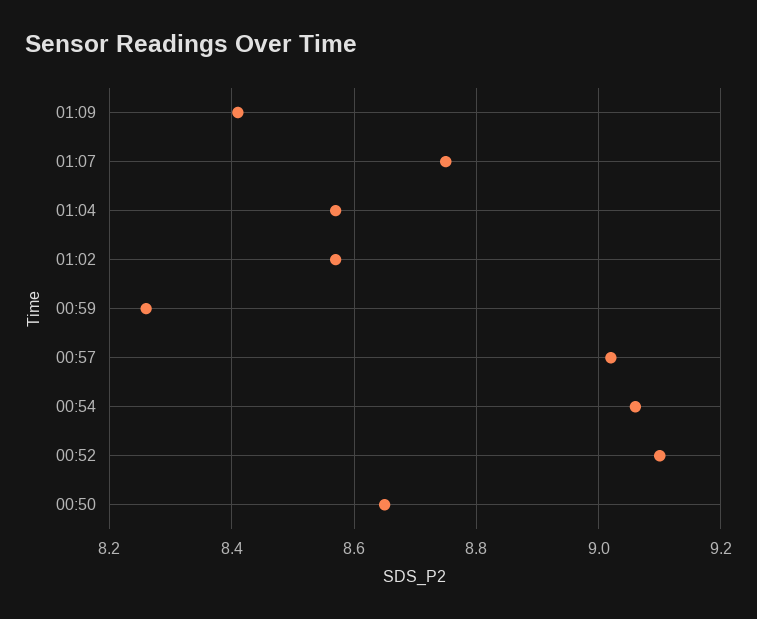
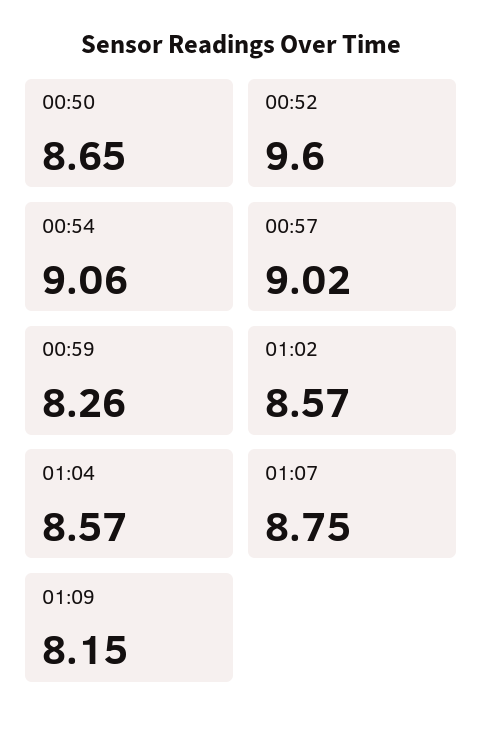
  {
-   "01:09": 8.4,
+   "01:09": 8.15,
    "01:07": 8.75,
    "01:04": 8.57,
    "01:02": 8.57,
    "00:59": 8.26,
    "00:57": 9.02,
    "00:54": 9.06,
-   "00:52": 9.1,
+   "00:52": 9.6,
    "00:50": 8.65
  }

